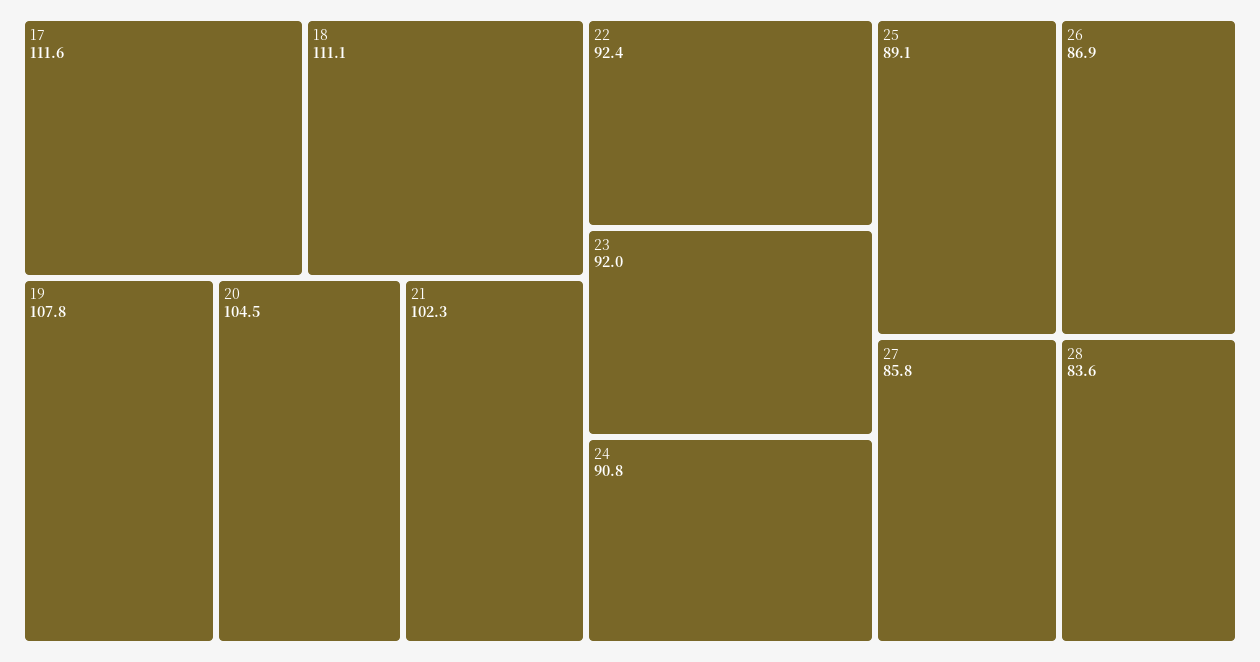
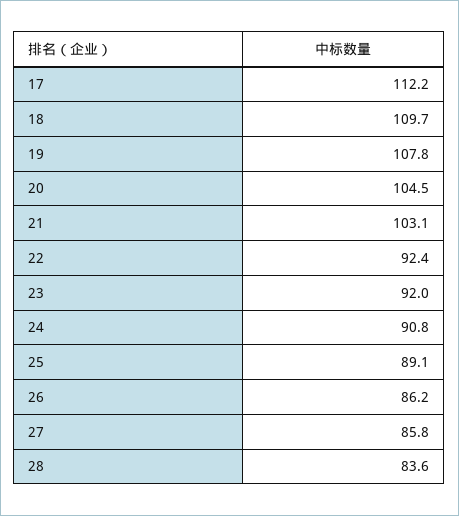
  {
-   "17": 111.6,
+   "17": 112.2,
-   "18": 111.1,
+   "18": 109.7,
    "19": 107.8,
    "20": 104.5,
-   "21": 102.3,
+   "21": 103.1,
    "22": 92.4,
    "23": 92,
    "24": 90.8,
    "25": 89.1,
-   "26": 86.9,
+   "26": 86.2,
    "27": 85.8,
    "28": 83.6
  }

